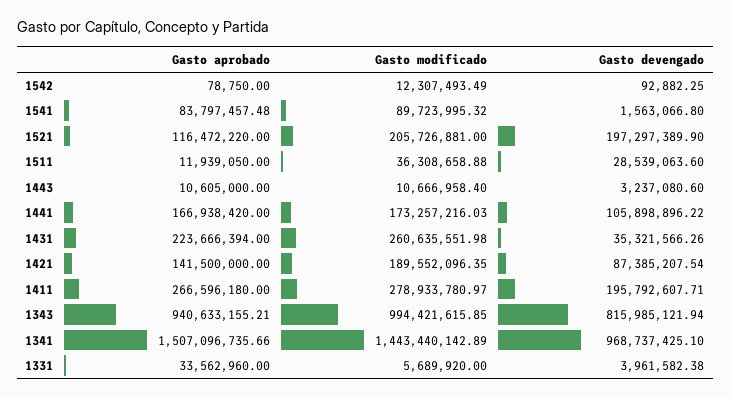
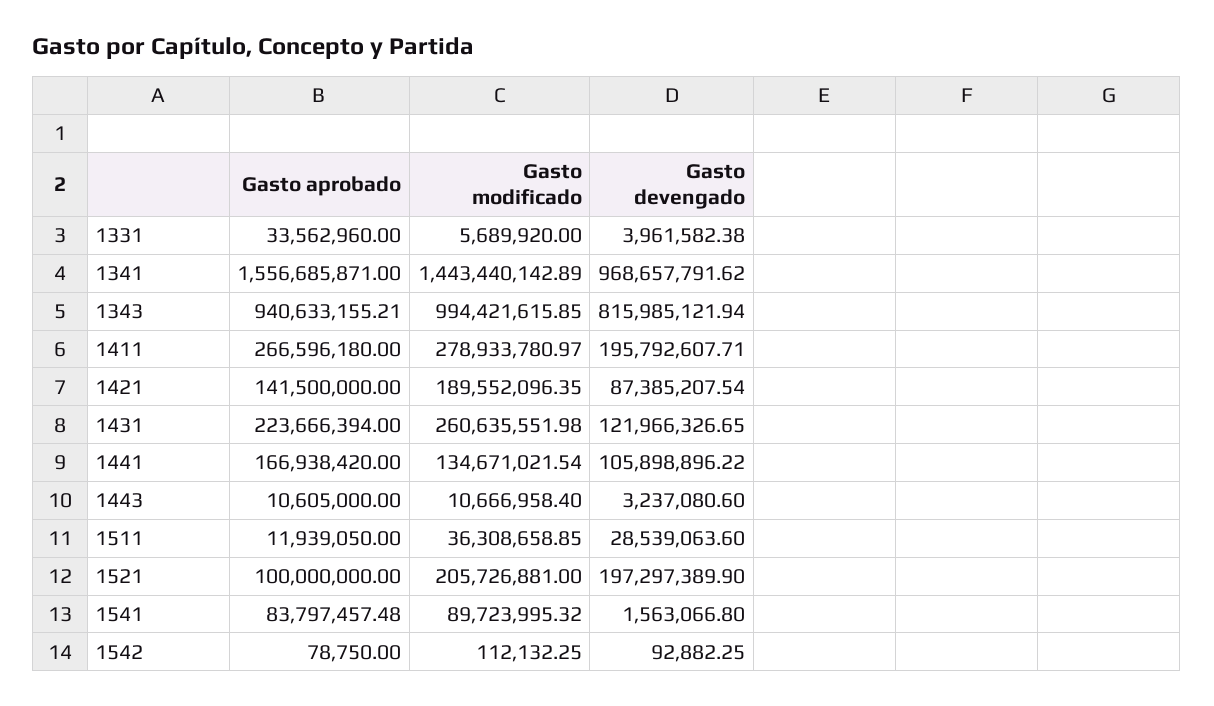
  {
    "Gasto aprobado": {
      "1542": 78750,
      "1541": 83797457.48,
-     "1521": 116472220,
+     "1521": 100000000,
      "1511": 11939050,
      "1443": 10605000,
      "1441": 166938420,
      "1431": 223666394,
      "1421": 141500000,
      "1411": 266596180,
      "1343": 940633155.21,
-     "1341": 1507096735.66,
+     "1341": 1556685871,
      "1331": 33562960
    },
    "Gasto modificado": {
-     "1542": 12307493.49,
+     "1542": 112132.25,
      "1541": 89723995.32,
      "1521": 205726881,
-     "1511": 36308658.88,
+     "1511": 36308658.85,
      "1443": 10666958.4,
-     "1441": 173257216.03,
+     "1441": 134671021.54,
      "1431": 260635551.98,
      "1421": 189552096.35,
      "1411": 278933780.97,
      "1343": 994421615.85,
      "1341": 1443440142.89,
      "1331": 5689920
    },
    "Gasto devengado": {
      "1542": 92882.25,
      "1541": 1563066.8,
      "1521": 197297389.9,
      "1511": 28539063.6,
      "1443": 3237080.6,
      "1441": 105898896.22,
-     "1431": 35321566.26,
+     "1431": 121966326.65,
      "1421": 87385207.54,
      "1411": 195792607.71,
      "1343": 815985121.94,
-     "1341": 968737425.1,
+     "1341": 968657791.62,
      "1331": 3961582.38
    }
  }

